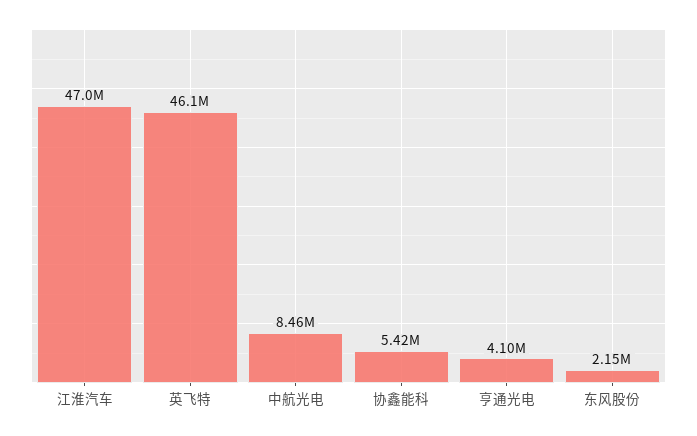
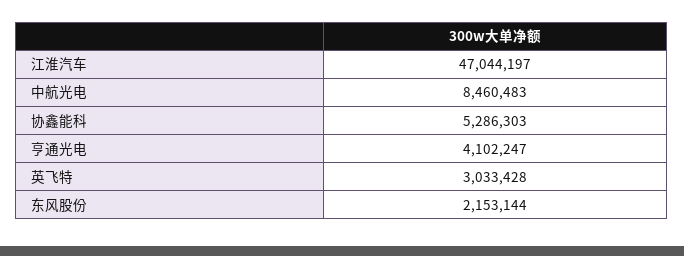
  {
    "江淮汽车": 47044197,
-   "英飞特": 46100000,
+   "英飞特": 3033428,
    "中航光电": 8460483,
-   "协鑫能科": 5420000,
+   "协鑫能科": 5286303,
    "亨通光电": 4102247,
    "东风股份": 2153144
  }

